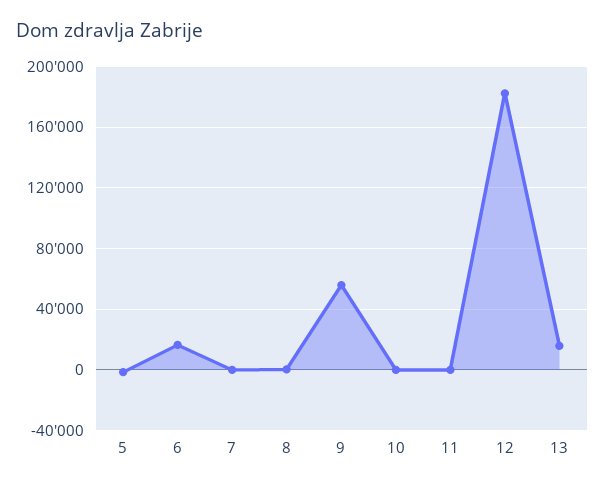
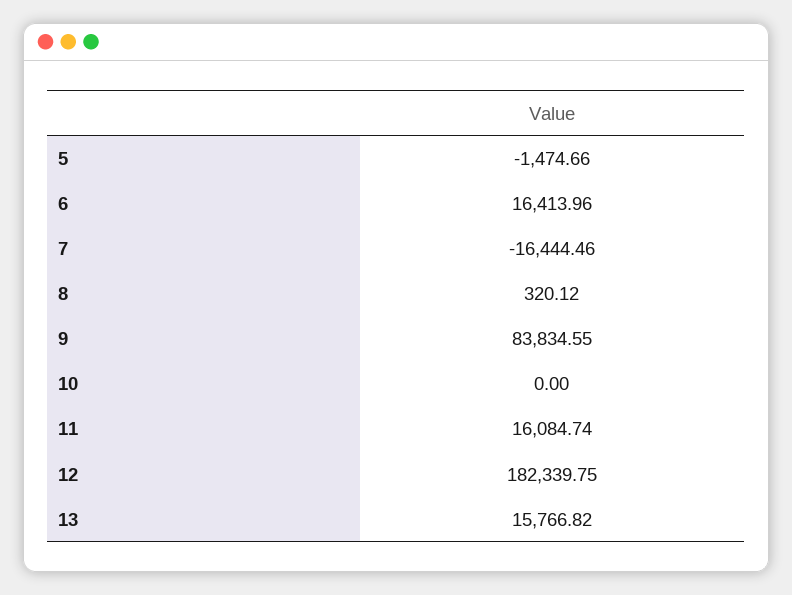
  {
    "5": -1474.66,
    "6": 16413.96,
-   "7": 0,
+   "7": -16444.46,
    "8": 320.12,
-   "9": 55000,
+   "9": 83834.55,
    "10": 0,
-   "11": 0,
+   "11": 16084.74,
    "12": 182339.75,
    "13": 15766.82
  }

